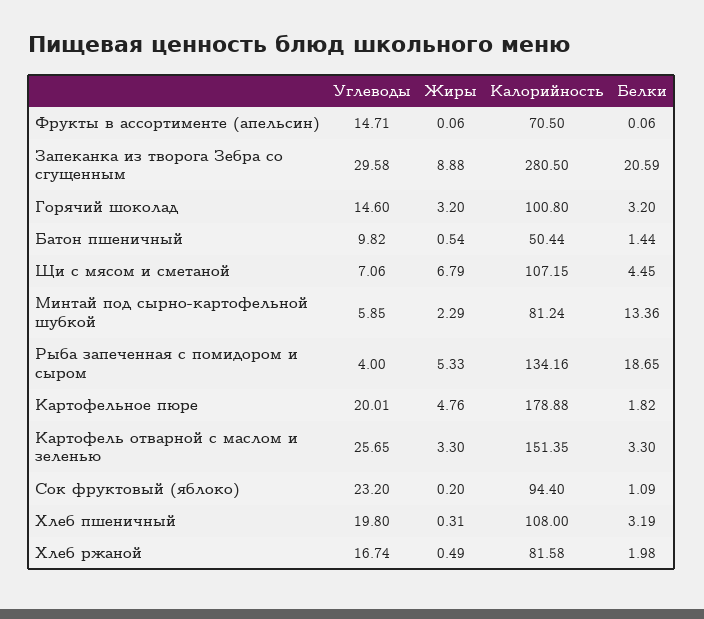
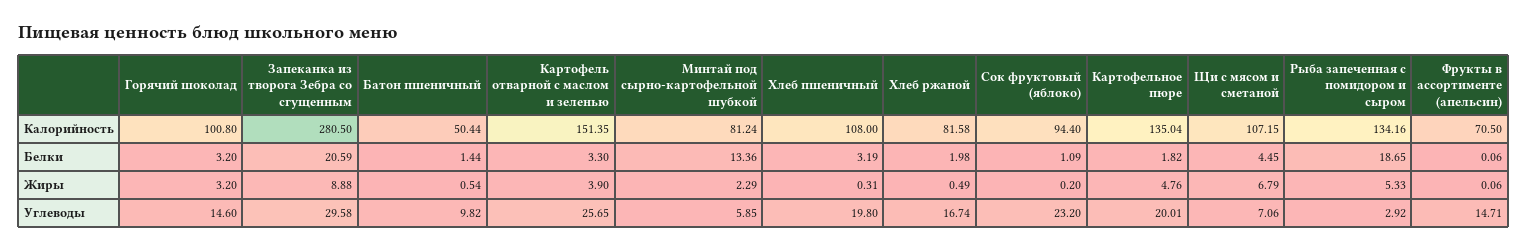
  {
    "Углеводы": {
      "Фрукты в ассортименте (апельсин)": 14.71,
      "Запеканка из творога Зебра со сгущенным": 29.58,
      "Горячий шоколад": 14.6,
      "Батон пшеничный": 9.82,
      "Щи с мясом и сметаной": 7.06,
      "Минтай под сырно-картофельной шубкой": 5.85,
-     "Рыба запеченная с помидором и сыром": 4,
+     "Рыба запеченная с помидором и сыром": 2.92,
      "Картофельное пюре": 20.01,
      "Картофель отварной с маслом и зеленью": 25.65,
      "Сок фруктовый (яблоко)": 23.2,
      "Хлеб пшеничный": 19.8,
      "Хлеб ржаной": 16.74
    },
    "Жиры": {
      "Фрукты в ассортименте (апельсин)": 0.06,
      "Запеканка из творога Зебра со сгущенным": 8.88,
      "Горячий шоколад": 3.2,
      "Батон пшеничный": 0.54,
      "Щи с мясом и сметаной": 6.79,
      "Минтай под сырно-картофельной шубкой": 2.29,
      "Рыба запеченная с помидором и сыром": 5.33,
      "Картофельное пюре": 4.76,
-     "Картофель отварной с маслом и зеленью": 3.3,
+     "Картофель отварной с маслом и зеленью": 3.9,
      "Сок фруктовый (яблоко)": 0.2,
      "Хлеб пшеничный": 0.31,
      "Хлеб ржаной": 0.49
    },
    "Калорийность": {
      "Фрукты в ассортименте (апельсин)": 70.5,
      "Запеканка из творога Зебра со сгущенным": 280.5,
      "Горячий шоколад": 100.8,
      "Батон пшеничный": 50.44,
      "Щи с мясом и сметаной": 107.15,
      "Минтай под сырно-картофельной шубкой": 81.24,
      "Рыба запеченная с помидором и сыром": 134.16,
-     "Картофельное пюре": 178.88,
+     "Картофельное пюре": 135.04,
      "Картофель отварной с маслом и зеленью": 151.35,
      "Сок фруктовый (яблоко)": 94.4,
      "Хлеб пшеничный": 108,
      "Хлеб ржаной": 81.58
    },
    "Белки": {
      "Фрукты в ассортименте (апельсин)": 0.06,
      "Запеканка из творога Зебра со сгущенным": 20.59,
      "Горячий шоколад": 3.2,
      "Батон пшеничный": 1.44,
      "Щи с мясом и сметаной": 4.45,
      "Минтай под сырно-картофельной шубкой": 13.36,
      "Рыба запеченная с помидором и сыром": 18.65,
      "Картофельное пюре": 1.82,
      "Картофель отварной с маслом и зеленью": 3.3,
      "Сок фруктовый (яблоко)": 1.09,
      "Хлеб пшеничный": 3.19,
      "Хлеб ржаной": 1.98
    }
  }

